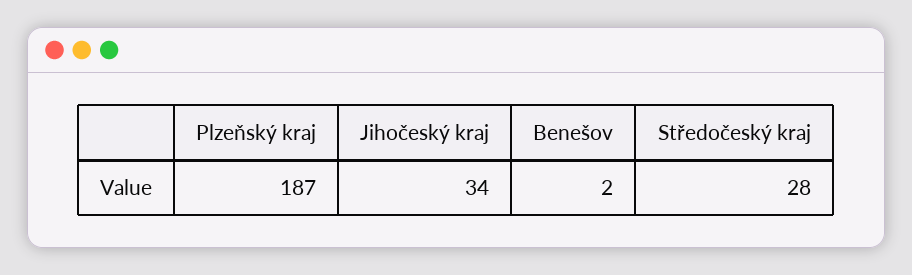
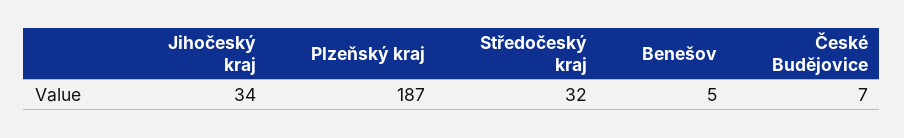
  {
    "Plzeňský kraj": 187,
    "Jihočeský kraj": 34,
-   "Benešov": 2,
+   "Benešov": 5,
-   "Středočeský kraj": 28
+   "Středočeský kraj": 32,
+   "České Budějovice": 7
  }

